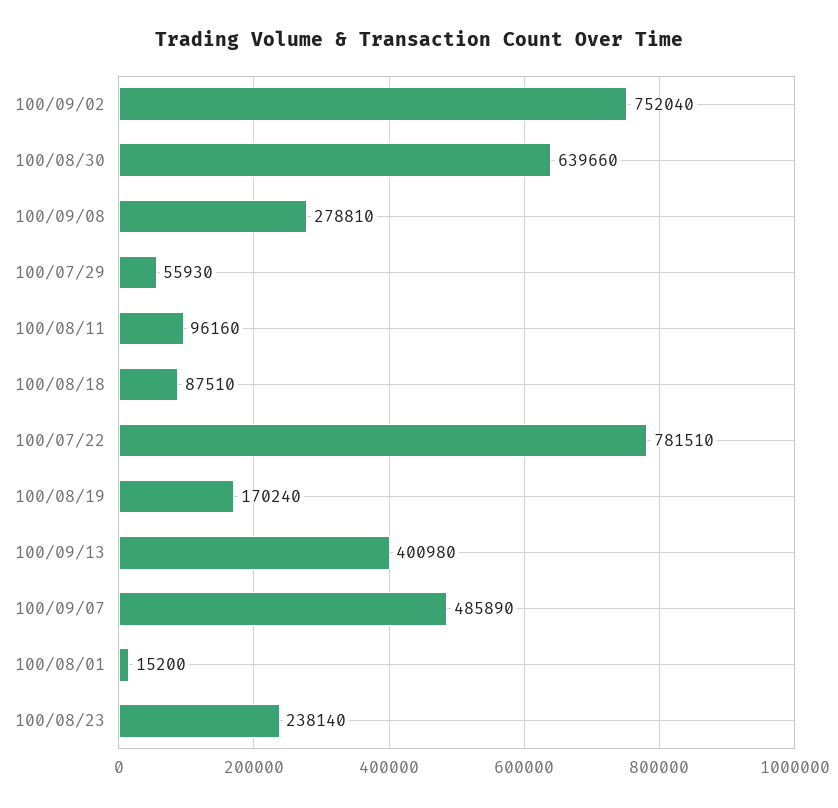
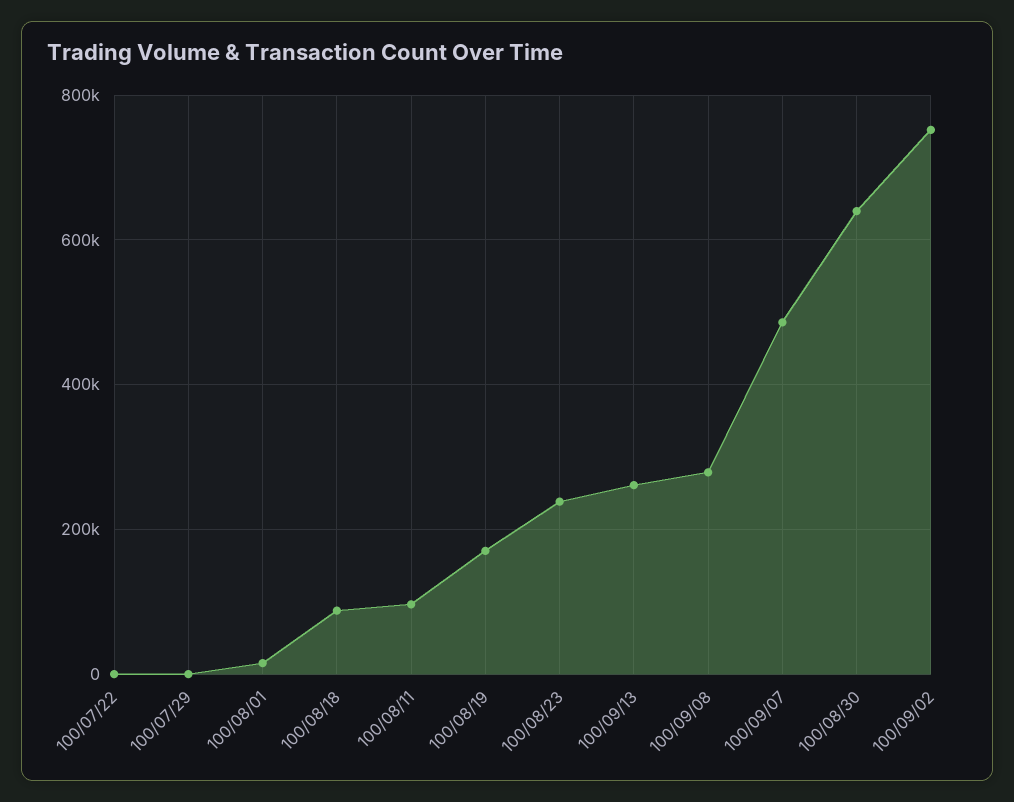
  {
    "100/09/02": 752040,
    "100/08/30": 639660,
    "100/09/08": 278810,
-   "100/07/29": 55930,
+   "100/07/29": 0,
    "100/08/11": 96160,
    "100/08/18": 87510,
-   "100/07/22": 781510,
+   "100/07/22": 0,
    "100/08/19": 170240,
-   "100/09/13": 400980,
+   "100/09/13": 260000,
    "100/09/07": 485890,
    "100/08/01": 15200,
    "100/08/23": 238140
  }

